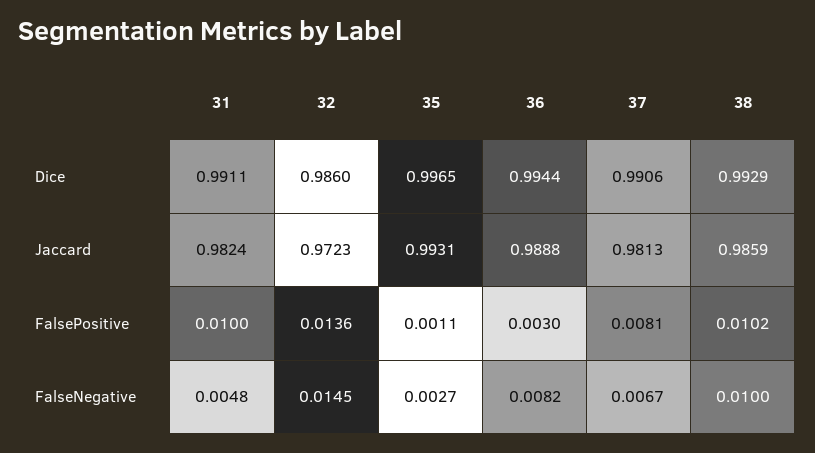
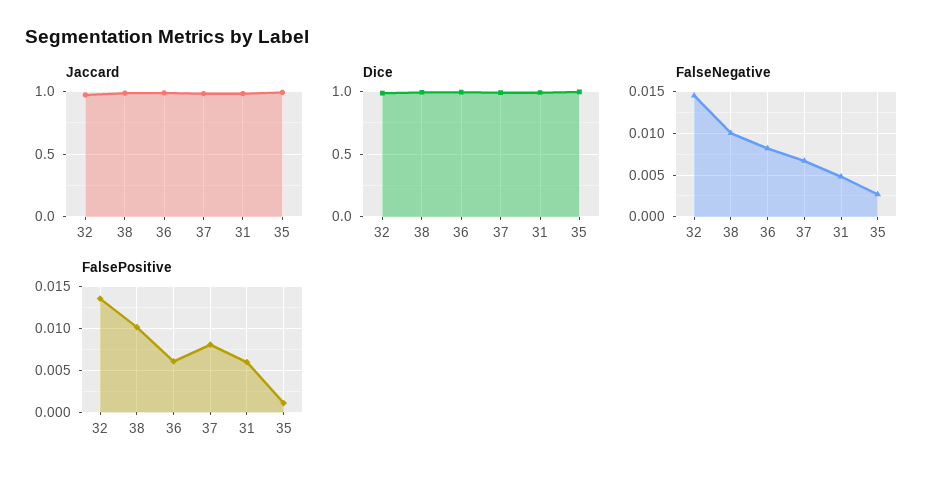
  {
    "Dice": {
      "31": 0.9911,
      "32": 0.986,
      "35": 0.9965,
      "36": 0.9944,
      "37": 0.9906,
      "38": 0.9929
    },
    "Jaccard": {
      "31": 0.9824,
      "32": 0.9723,
      "35": 0.9931,
      "36": 0.9888,
      "37": 0.9813,
      "38": 0.9859
    },
    "FalsePositive": {
-     "31": 0.01,
+     "31": 0.006,
      "32": 0.0136,
      "35": 0.0011,
-     "36": 0.003,
+     "36": 0.006,
      "37": 0.0081,
      "38": 0.0102
    },
    "FalseNegative": {
      "31": 0.0048,
      "32": 0.0145,
      "35": 0.0027,
      "36": 0.0082,
      "37": 0.0067,
      "38": 0.01
    }
  }

